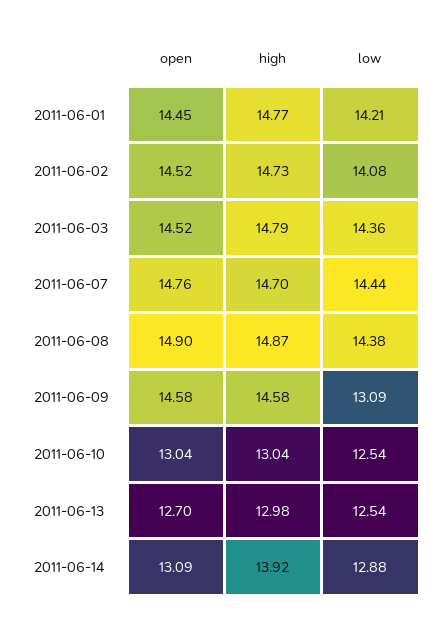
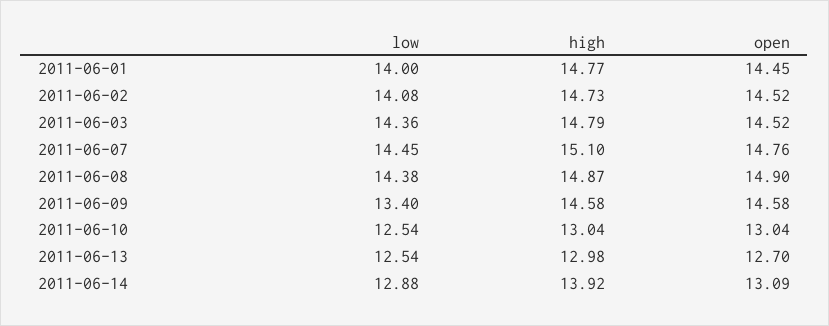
  {
    "open": {
      "2011-06-01": 14.45,
      "2011-06-02": 14.52,
      "2011-06-03": 14.52,
      "2011-06-07": 14.76,
      "2011-06-08": 14.9,
      "2011-06-09": 14.58,
      "2011-06-10": 13.04,
      "2011-06-13": 12.7,
      "2011-06-14": 13.09
    },
    "high": {
      "2011-06-01": 14.77,
      "2011-06-02": 14.73,
      "2011-06-03": 14.79,
-     "2011-06-07": 14.7,
+     "2011-06-07": 15.1,
      "2011-06-08": 14.87,
      "2011-06-09": 14.58,
      "2011-06-10": 13.04,
      "2011-06-13": 12.98,
      "2011-06-14": 13.92
    },
    "low": {
-     "2011-06-01": 14.21,
+     "2011-06-01": 14,
      "2011-06-02": 14.08,
      "2011-06-03": 14.36,
-     "2011-06-07": 14.44,
+     "2011-06-07": 14.45,
      "2011-06-08": 14.38,
-     "2011-06-09": 13.09,
+     "2011-06-09": 13.4,
      "2011-06-10": 12.54,
      "2011-06-13": 12.54,
      "2011-06-14": 12.88
    }
  }

